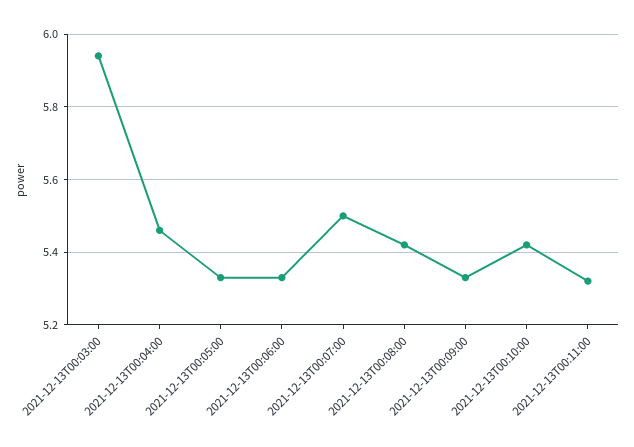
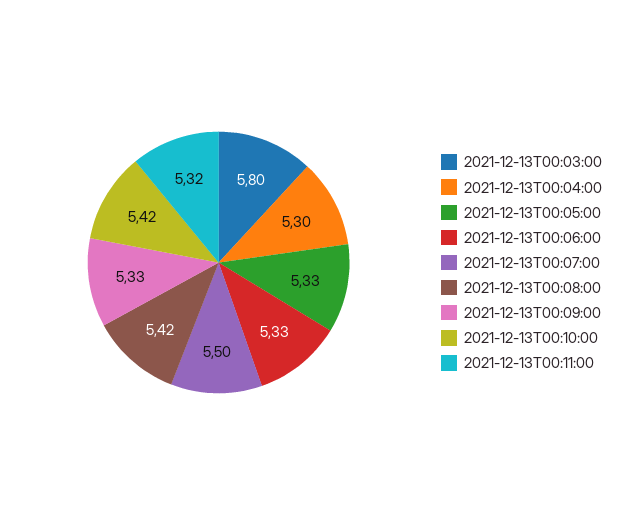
  {
-   "2021-12-13T00:03:00": 5.95,
+   "2021-12-13T00:03:00": 5.8,
-   "2021-12-13T00:04:00": 5.45,
+   "2021-12-13T00:04:00": 5.3,
    "2021-12-13T00:05:00": 5.33,
    "2021-12-13T00:06:00": 5.33,
    "2021-12-13T00:07:00": 5.5,
    "2021-12-13T00:08:00": 5.42,
    "2021-12-13T00:09:00": 5.33,
    "2021-12-13T00:10:00": 5.42,
    "2021-12-13T00:11:00": 5.32
  }

